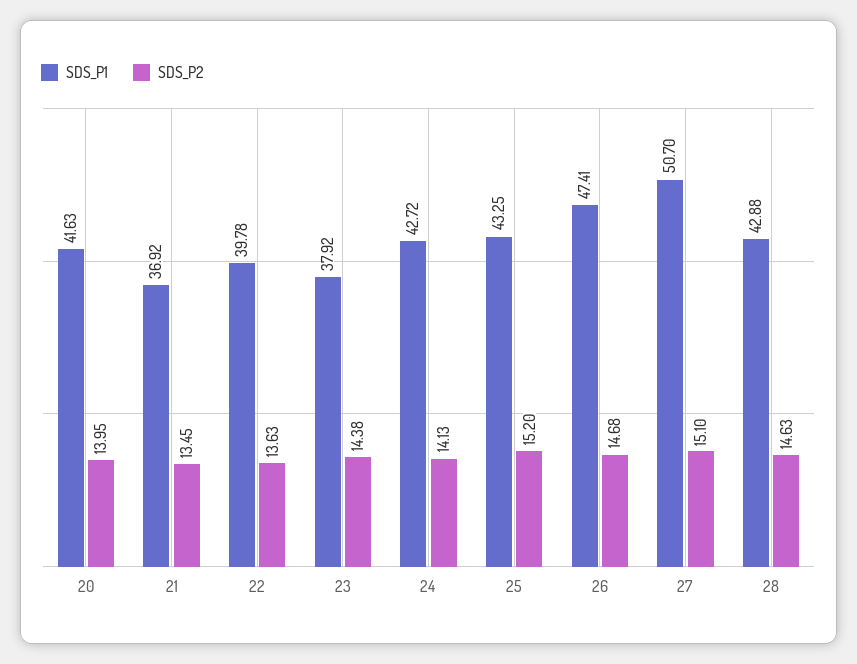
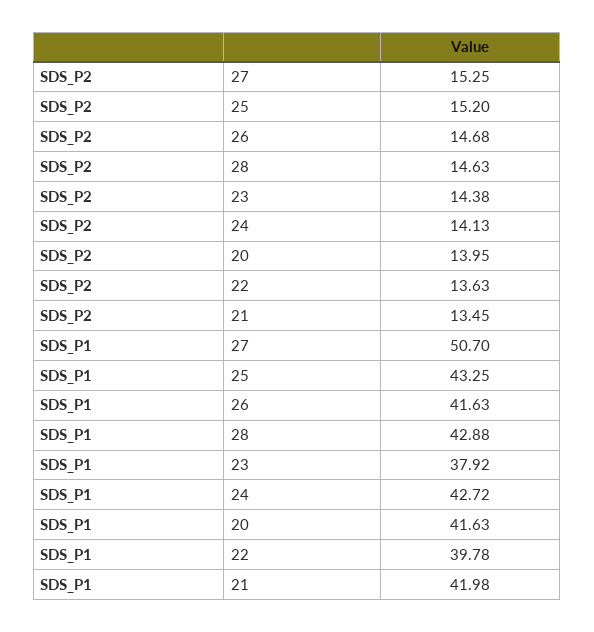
  {
    "SDS_P1": {
      "20": 41.63,
-     "21": 36.92,
+     "21": 41.98,
      "22": 39.78,
      "23": 37.92,
      "24": 42.72,
      "25": 43.25,
-     "26": 47.41,
+     "26": 41.63,
      "27": 50.7,
      "28": 42.88
    },
    "SDS_P2": {
      "20": 13.95,
      "21": 13.45,
      "22": 13.63,
      "23": 14.38,
      "24": 14.13,
      "25": 15.2,
      "26": 14.68,
-     "27": 15.1,
+     "27": 15.25,
      "28": 14.63
    }
  }

